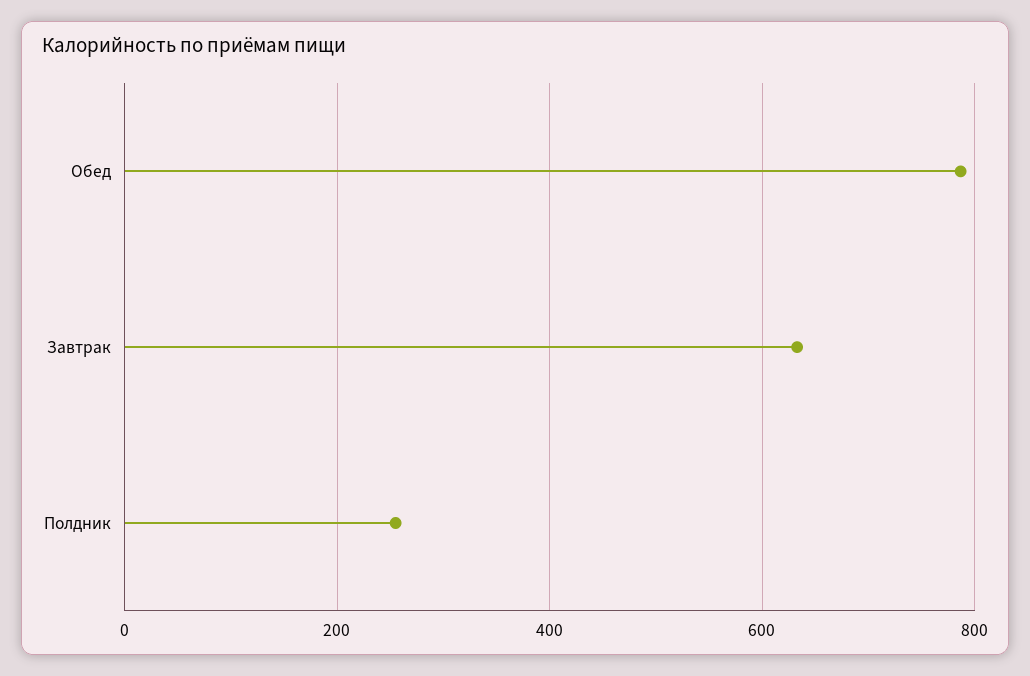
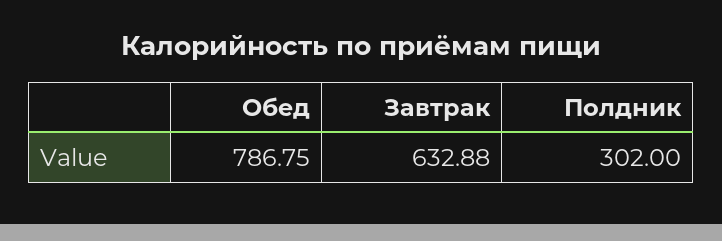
  {
    "Обед": 786.75,
    "Завтрак": 632.88,
-   "Полдник": 260
+   "Полдник": 302
  }

